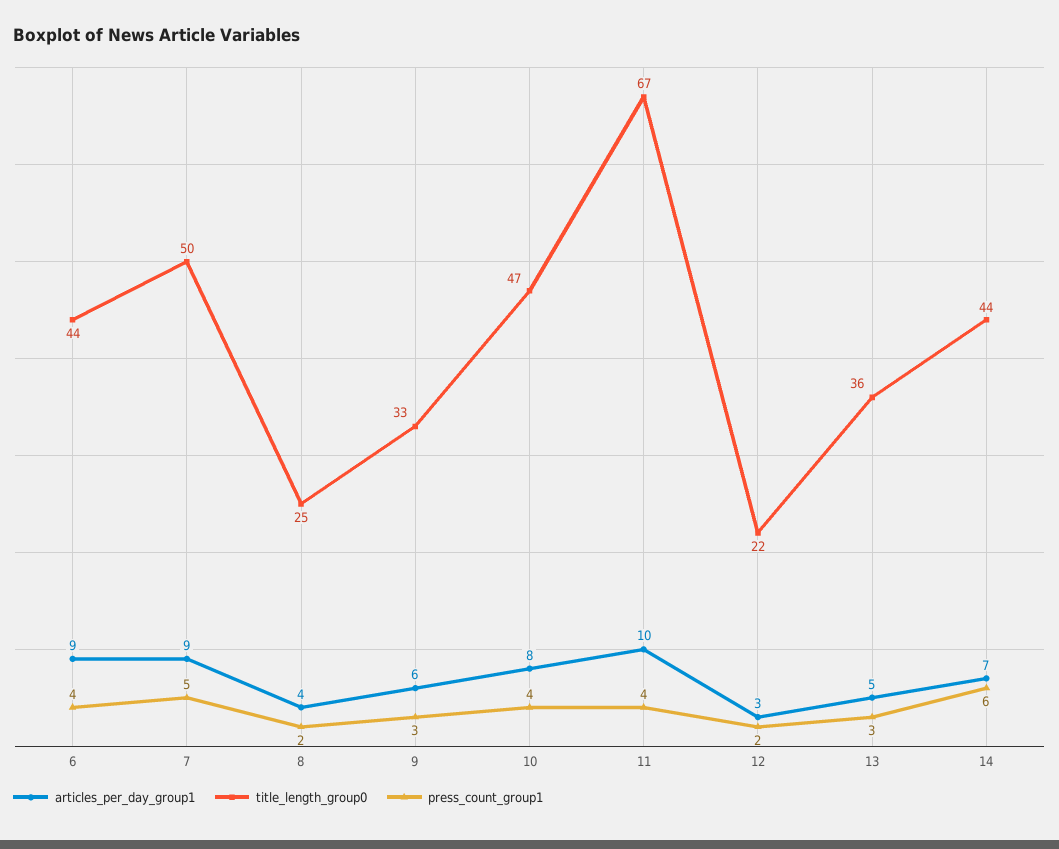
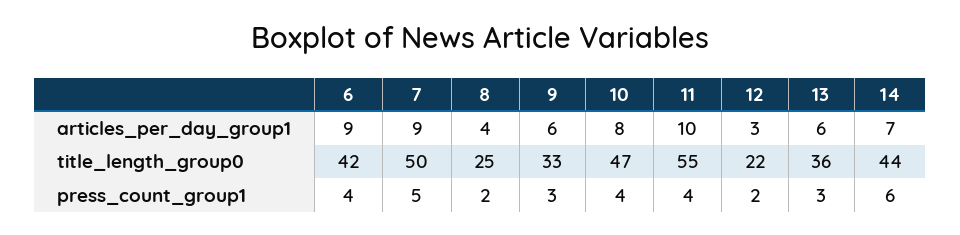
  {
    "articles_per_day_group1": {
      "6": 9,
      "7": 9,
      "8": 4,
      "9": 6,
      "10": 8,
      "11": 10,
      "12": 3,
-     "13": 5,
+     "13": 6,
      "14": 7
    },
    "title_length_group0": {
-     "6": 44,
+     "6": 42,
      "7": 50,
      "8": 25,
      "9": 33,
      "10": 47,
-     "11": 67,
+     "11": 55,
      "12": 22,
      "13": 36,
      "14": 44
    },
    "press_count_group1": {
      "6": 4,
      "7": 5,
      "8": 2,
      "9": 3,
      "10": 4,
      "11": 4,
      "12": 2,
      "13": 3,
      "14": 6
    }
  }

